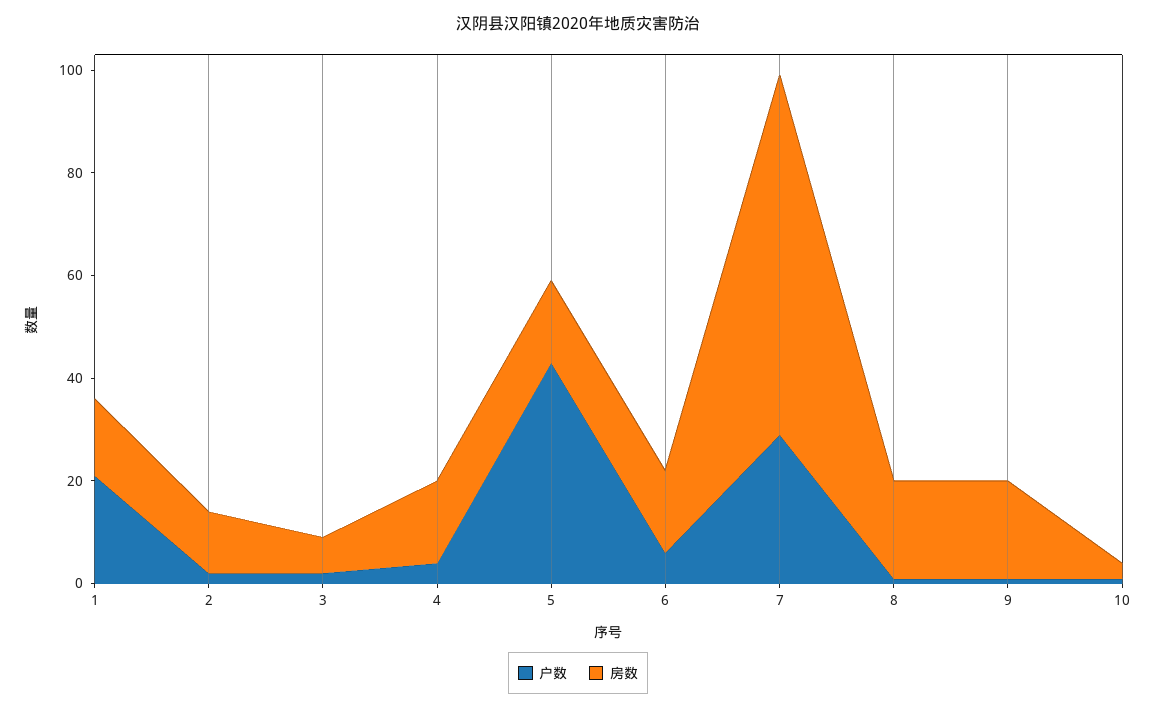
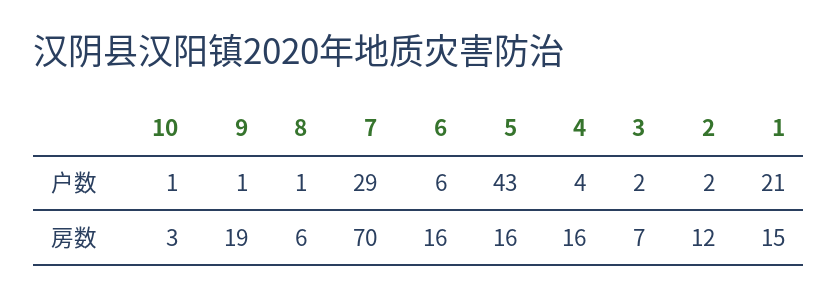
  {
    "户数": {
      "1": 21,
      "2": 2,
      "3": 2,
      "4": 4,
      "5": 43,
      "6": 6,
      "7": 29,
      "8": 1,
      "9": 1,
      "10": 1
    },
    "房数": {
      "1": 15,
      "2": 12,
      "3": 7,
      "4": 16,
      "5": 16,
      "6": 16,
      "7": 70,
-     "8": 20,
+     "8": 6,
      "9": 19,
      "10": 3
    }
  }

